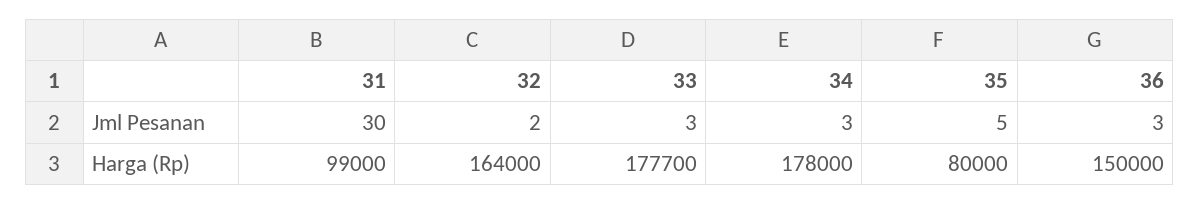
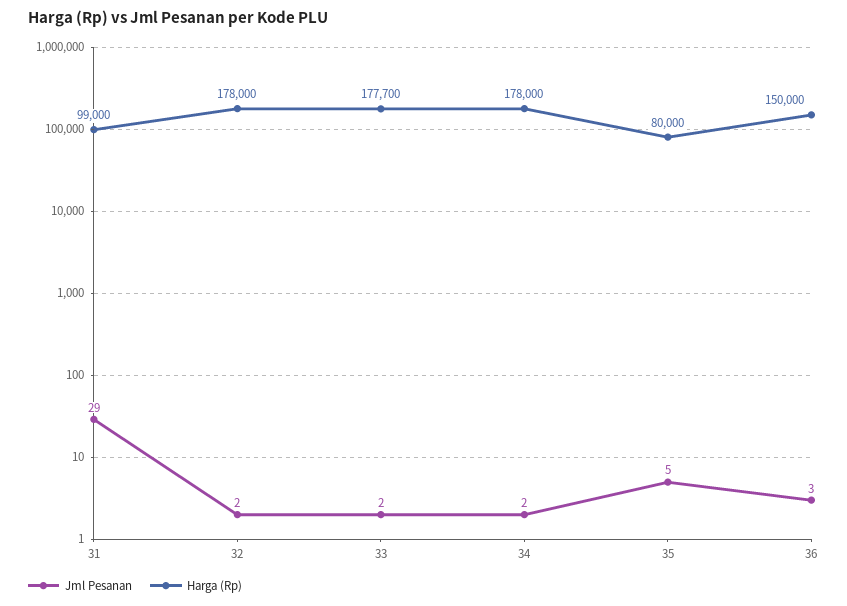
  {
    "Jml Pesanan": {
-     "31": 30,
+     "31": 29,
      "32": 2,
-     "33": 3,
+     "33": 2,
-     "34": 3,
+     "34": 2,
      "35": 5,
      "36": 3
    },
    "Harga (Rp)": {
      "31": 99000,
-     "32": 164000,
+     "32": 178000,
      "33": 177700,
      "34": 178000,
      "35": 80000,
      "36": 150000
    }
  }

